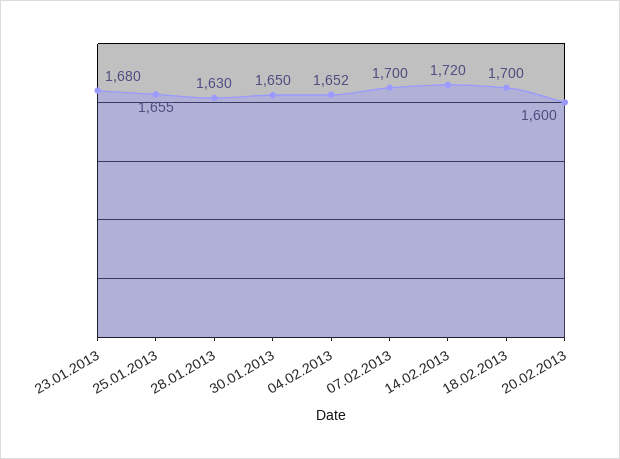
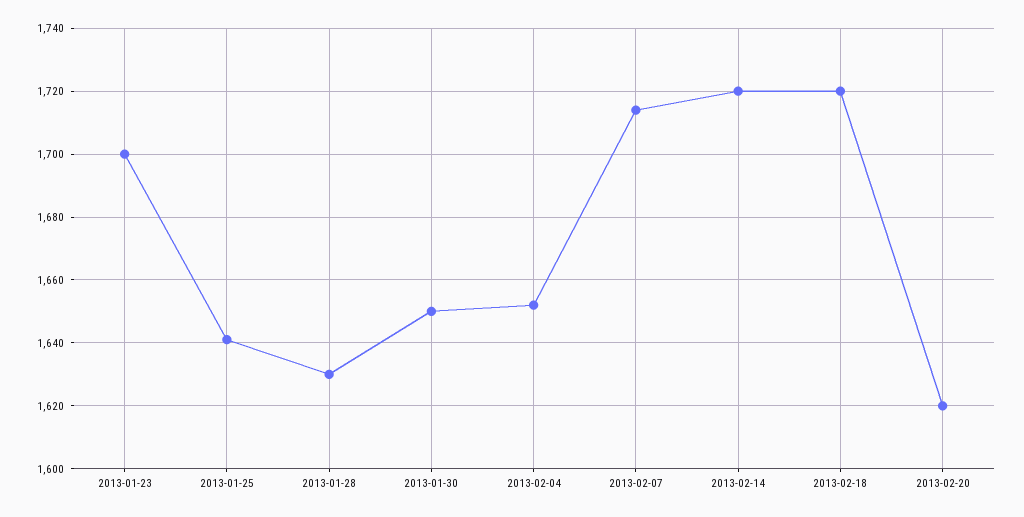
  {
-   "23.01.2013": 1680,
+   "23.01.2013": 1700,
-   "25.01.2013": 1655,
+   "25.01.2013": 1640,
    "28.01.2013": 1630,
    "30.01.2013": 1650,
    "04.02.2013": 1652,
-   "07.02.2013": 1700,
+   "07.02.2013": 1715,
    "14.02.2013": 1720,
-   "18.02.2013": 1700,
+   "18.02.2013": 1720,
-   "20.02.2013": 1600
+   "20.02.2013": 1620
  }

